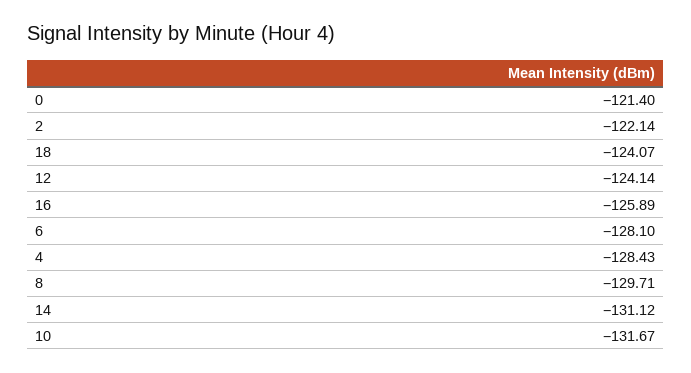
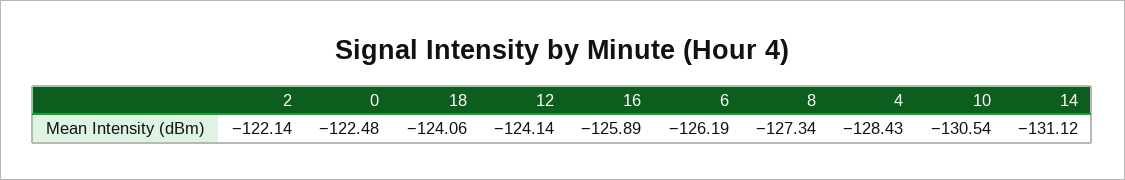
  {
-   "0": -121.4,
+   "0": -122.48,
    "2": -122.14,
-   "18": -124.07,
+   "18": -124.06,
    "12": -124.14,
    "16": -125.89,
-   "6": -128.1,
+   "6": -126.19,
    "4": -128.43,
-   "8": -129.71,
+   "8": -127.34,
    "14": -131.12,
-   "10": -131.67
+   "10": -130.54
  }

